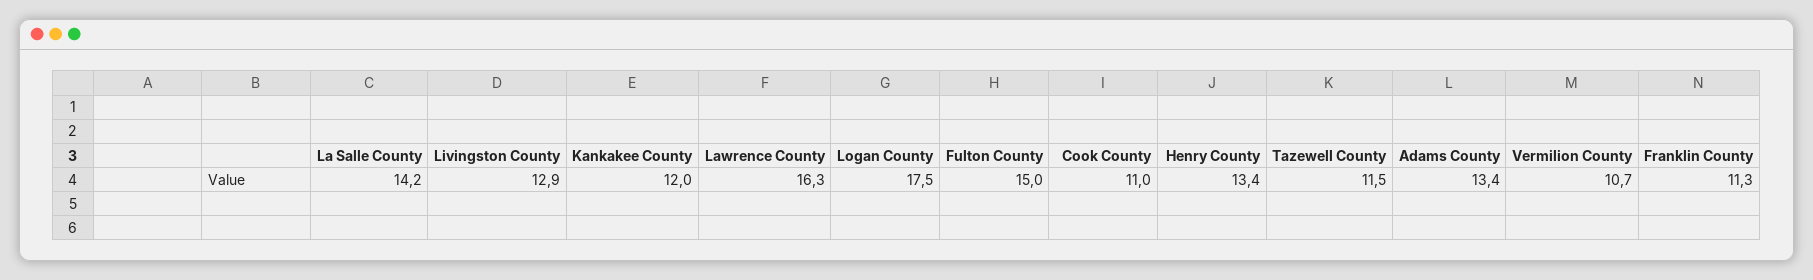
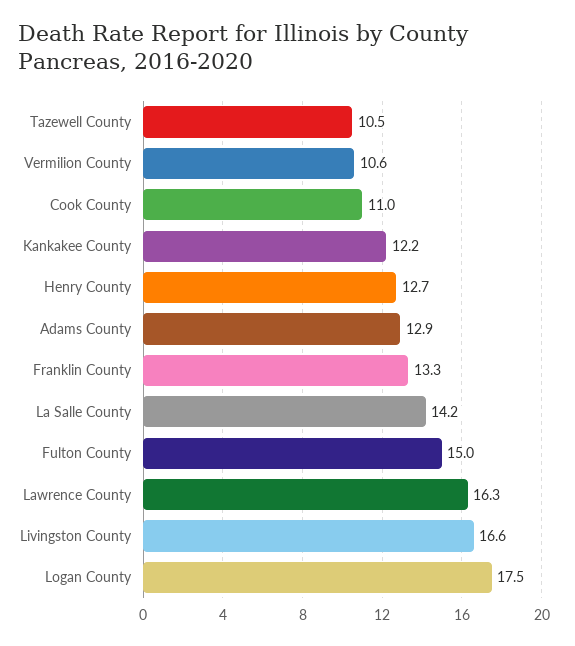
  {
    "La Salle County": 14.2,
-   "Livingston County": 12.9,
+   "Livingston County": 16.6,
-   "Kankakee County": 12,
+   "Kankakee County": 12.2,
    "Lawrence County": 16.3,
    "Logan County": 17.5,
    "Fulton County": 15,
    "Cook County": 11,
-   "Henry County": 13.4,
+   "Henry County": 12.7,
-   "Tazewell County": 11.5,
+   "Tazewell County": 10.5,
-   "Adams County": 13.4,
+   "Adams County": 12.9,
-   "Vermilion County": 10.7,
+   "Vermilion County": 10.6,
-   "Franklin County": 11.3
+   "Franklin County": 13.3
  }

